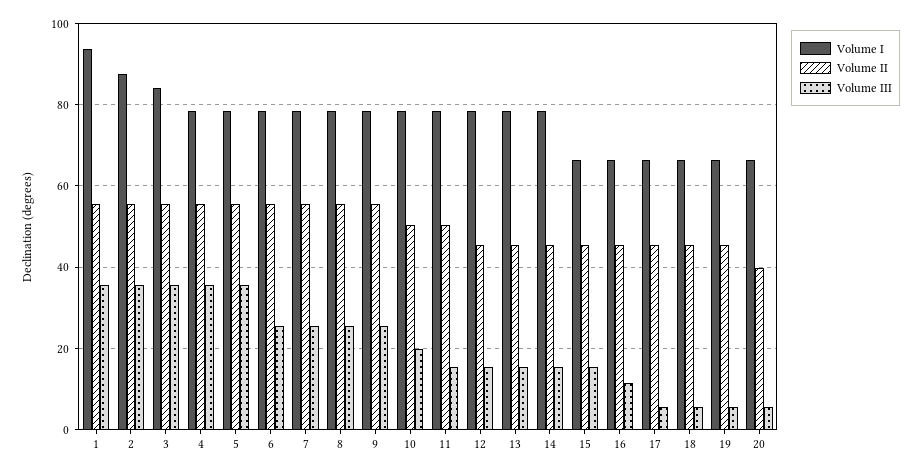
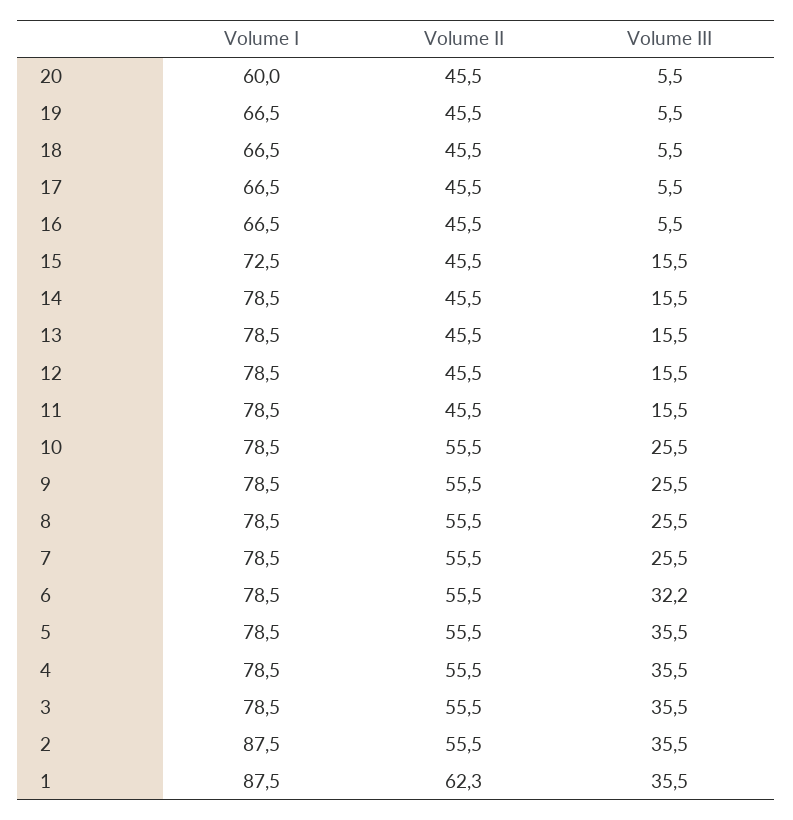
  {
    "Volume I": {
-     "1": 94,
+     "1": 87.5,
      "2": 87.5,
-     "3": 84,
+     "3": 78.5,
      "4": 78.5,
      "5": 78.5,
      "6": 78.5,
      "7": 78.5,
      "8": 78.5,
      "9": 78.5,
      "10": 78.5,
      "11": 78.5,
      "12": 78.5,
      "13": 78.5,
      "14": 78.5,
-     "15": 66,
+     "15": 72.5,
      "16": 66.5,
      "17": 66.5,
      "18": 66.5,
      "19": 66.5,
-     "20": 66
+     "20": 60
    },
    "Volume II": {
-     "1": 56,
+     "1": 62.3,
      "2": 55.5,
      "3": 55.5,
      "4": 55.5,
      "5": 55.5,
      "6": 55.5,
      "7": 55.5,
      "8": 55.5,
      "9": 55.5,
-     "10": 50,
+     "10": 55.5,
-     "11": 50,
+     "11": 45.5,
      "12": 45.5,
      "13": 45.5,
      "14": 45.5,
      "15": 45.5,
      "16": 45.5,
      "17": 45.5,
      "18": 45.5,
      "19": 45.5,
-     "20": 40
+     "20": 45.5
    },
    "Volume III": {
      "1": 35.5,
      "2": 35.5,
      "3": 35.5,
      "4": 35.5,
      "5": 35.5,
-     "6": 26,
+     "6": 32.2,
      "7": 25.5,
      "8": 25.5,
      "9": 25.5,
-     "10": 20,
+     "10": 25.5,
      "11": 15.5,
      "12": 15.5,
      "13": 15.5,
      "14": 15.5,
      "15": 15.5,
-     "16": 12,
+     "16": 5.5,
      "17": 5.5,
      "18": 5.5,
      "19": 5.5,
      "20": 5.5
    }
  }

